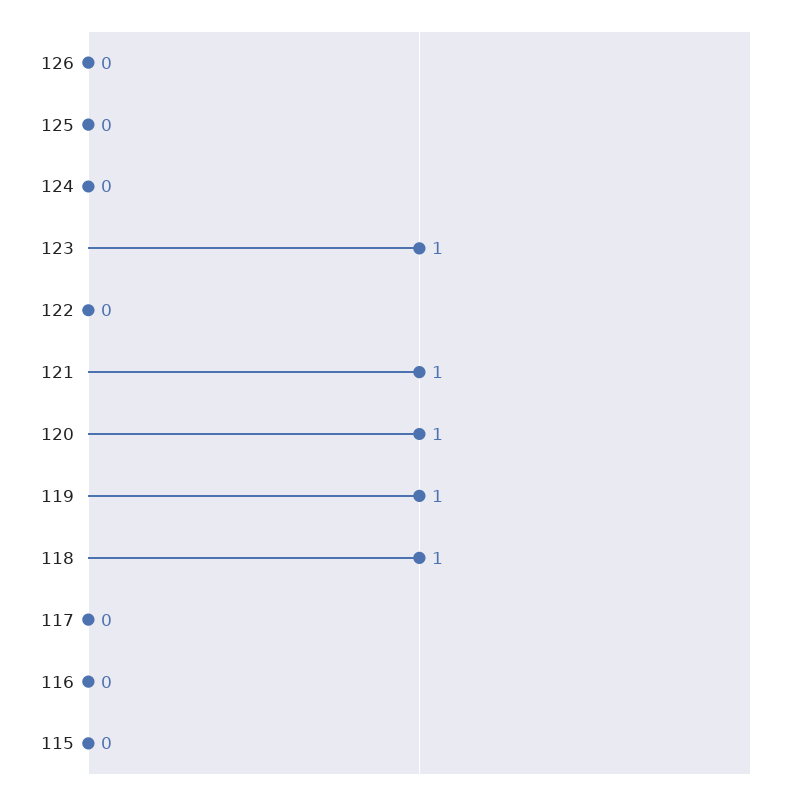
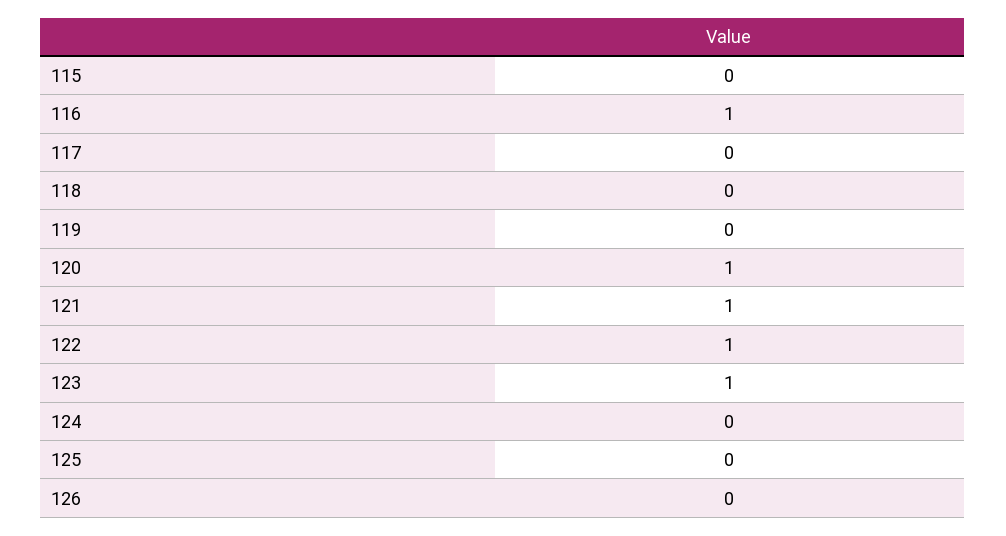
  {
    "126": 0,
    "125": 0,
    "124": 0,
    "123": 1,
-   "122": 0,
+   "122": 1,
    "121": 1,
    "120": 1,
-   "119": 1,
+   "119": 0,
-   "118": 1,
+   "118": 0,
    "117": 0,
-   "116": 0,
+   "116": 1,
    "115": 0
  }

